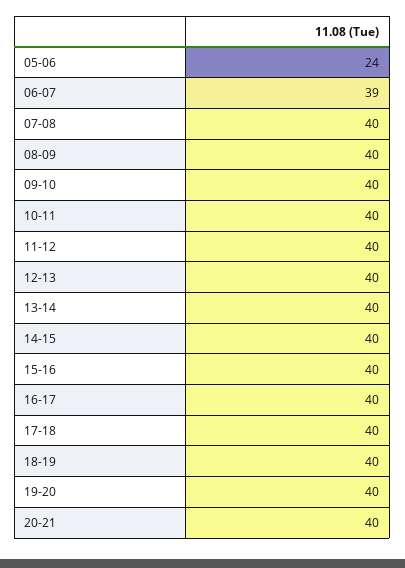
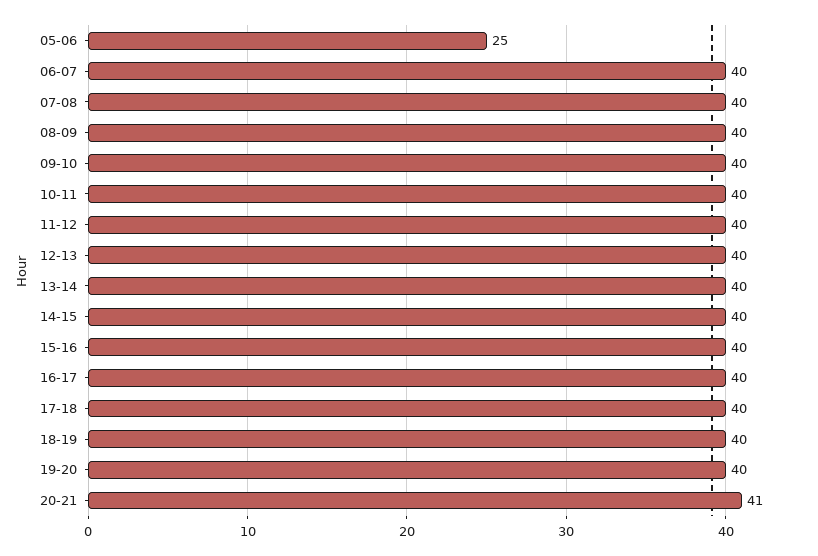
  {
-   "05-06": 24,
+   "05-06": 25,
-   "06-07": 39,
+   "06-07": 40,
    "07-08": 40,
    "08-09": 40,
    "09-10": 40,
    "10-11": 40,
    "11-12": 40,
    "12-13": 40,
    "13-14": 40,
    "14-15": 40,
    "15-16": 40,
    "16-17": 40,
    "17-18": 40,
    "18-19": 40,
    "19-20": 40,
-   "20-21": 40
+   "20-21": 41
  }

